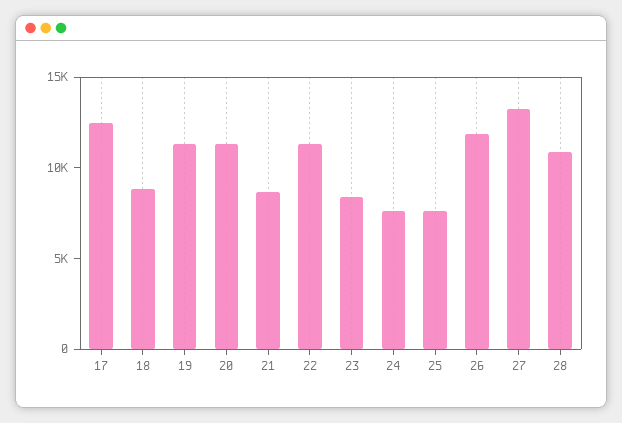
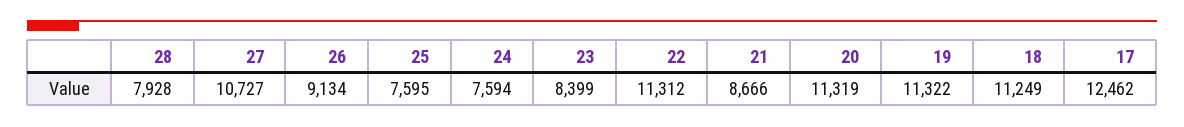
  {
    "17": 12462,
-   "18": 9000,
+   "18": 11249,
    "19": 11322,
    "20": 11319,
    "21": 8666,
    "22": 11312,
    "23": 8399,
    "24": 7594,
    "25": 7595,
-   "26": 12000,
+   "26": 9134,
-   "27": 13000,
+   "27": 10727,
-   "28": 11000
+   "28": 7928
  }

